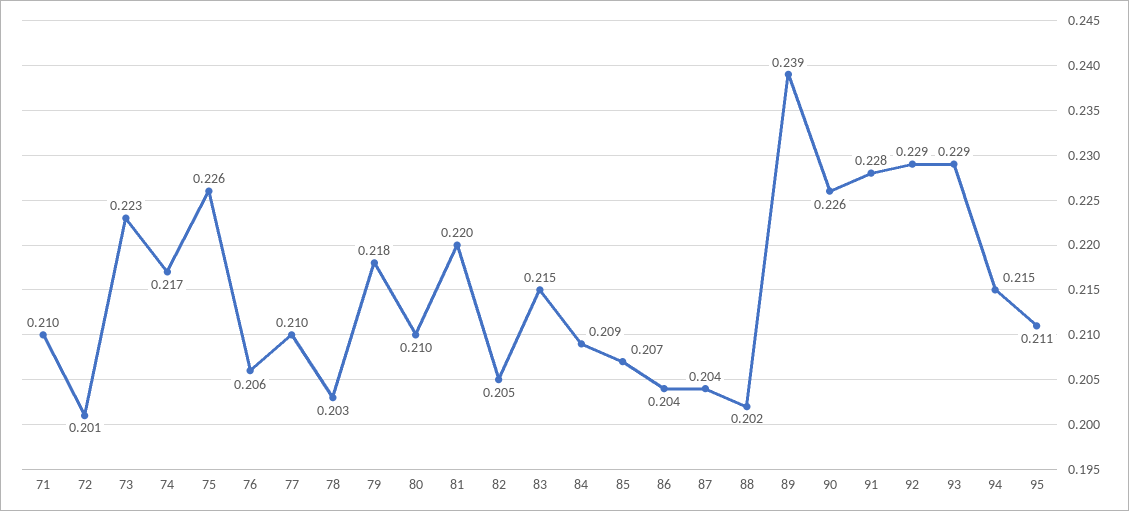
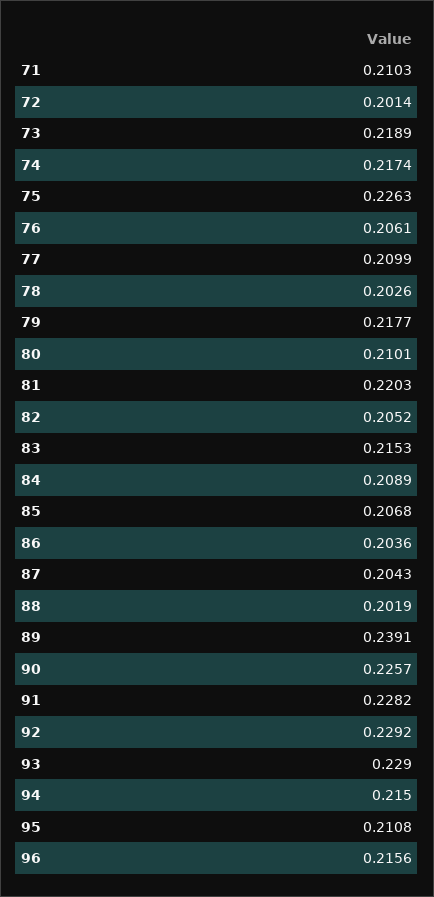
  {
    "71": 0.2103,
    "72": 0.2014,
-   "73": 0.223,
+   "73": 0.2189,
    "74": 0.2174,
    "75": 0.2263,
    "76": 0.2061,
    "77": 0.2099,
    "78": 0.2026,
    "79": 0.2177,
    "80": 0.2101,
    "81": 0.2203,
    "82": 0.2052,
    "83": 0.2153,
    "84": 0.2089,
    "85": 0.2068,
    "86": 0.2036,
    "87": 0.2043,
    "88": 0.2019,
    "89": 0.2391,
    "90": 0.2257,
    "91": 0.2282,
    "92": 0.2292,
    "93": 0.229,
    "94": 0.215,
-   "95": 0.2108
+   "95": 0.2108,
+   "96": 0.2156
  }

